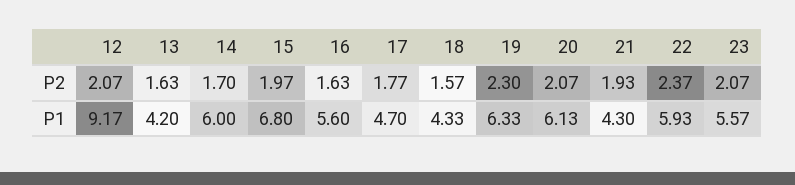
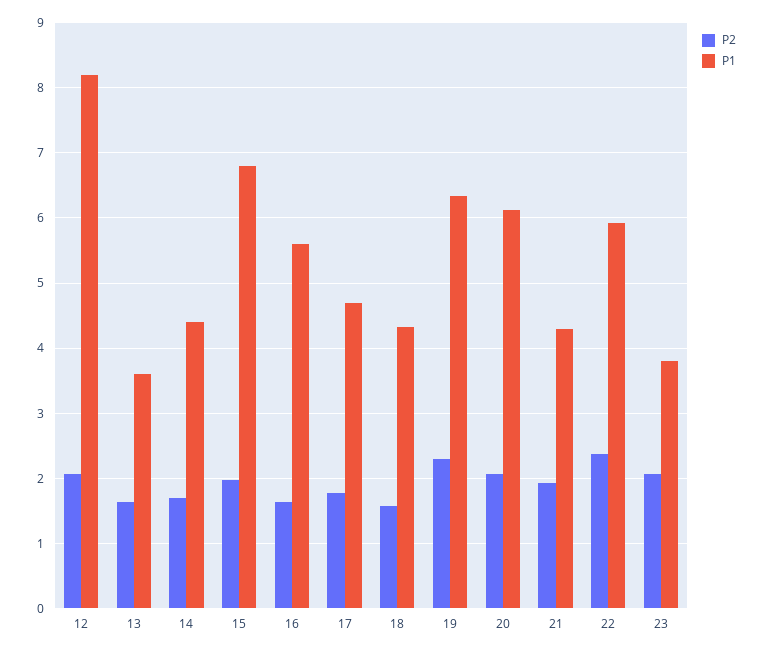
  {
    "P2": {
      "12": 2.07,
      "13": 1.63,
      "14": 1.7,
      "15": 1.97,
      "16": 1.63,
      "17": 1.77,
      "18": 1.57,
      "19": 2.3,
      "20": 2.07,
      "21": 1.93,
      "22": 2.37,
      "23": 2.07
    },
    "P1": {
-     "12": 9.17,
+     "12": 8.2,
-     "13": 4.2,
+     "13": 3.6,
-     "14": 6,
+     "14": 4.4,
      "15": 6.8,
      "16": 5.6,
      "17": 4.7,
      "18": 4.33,
      "19": 6.33,
      "20": 6.13,
      "21": 4.3,
      "22": 5.93,
-     "23": 5.57
+     "23": 3.8
    }
  }

